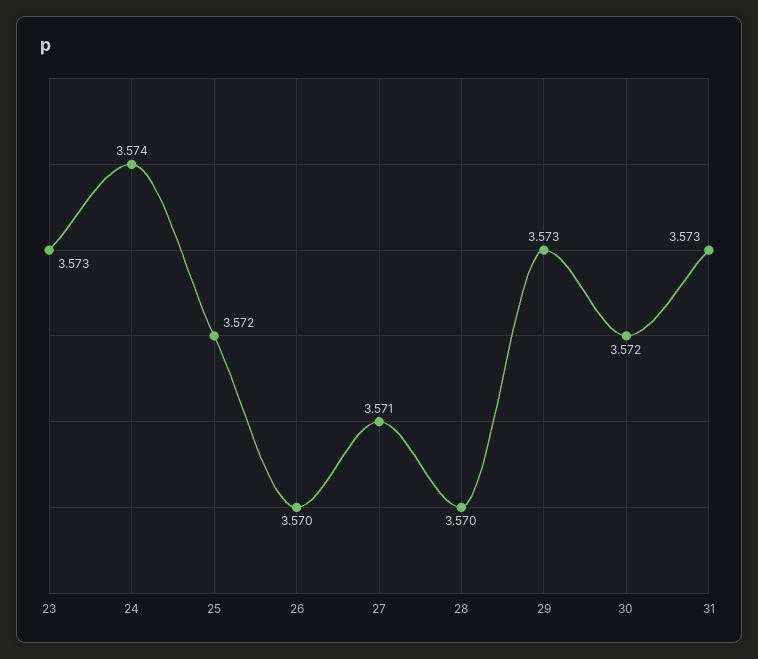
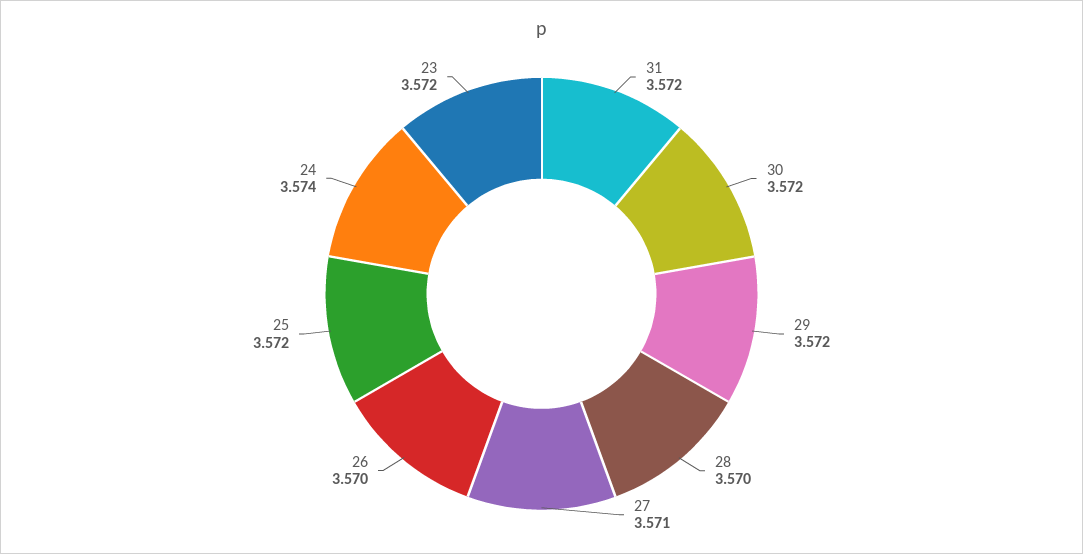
  {
-   "23": 3.573,
+   "23": 3.572,
    "24": 3.574,
    "25": 3.572,
    "26": 3.57,
    "27": 3.571,
    "28": 3.57,
-   "29": 3.573,
+   "29": 3.572,
    "30": 3.572,
-   "31": 3.573
+   "31": 3.572
  }

